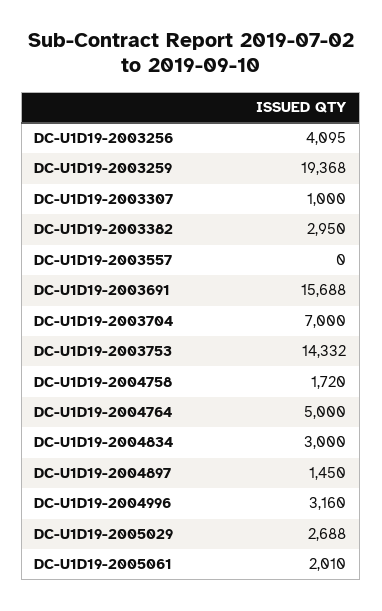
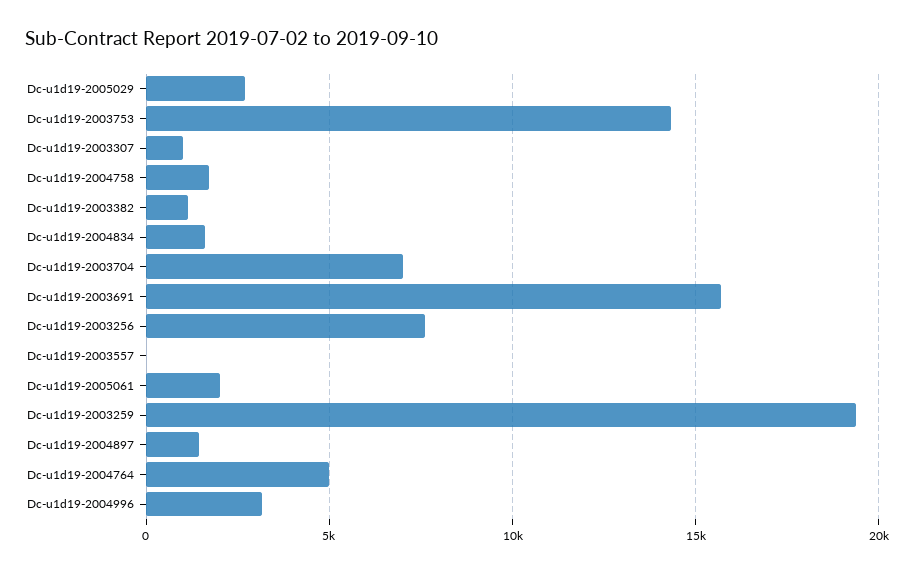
  {
-   "DC-U1D19-2003256": 4095,
+   "DC-U1D19-2003256": 7500,
    "DC-U1D19-2003259": 19368,
    "DC-U1D19-2003307": 1000,
-   "DC-U1D19-2003382": 2950,
+   "DC-U1D19-2003382": 1000,
    "DC-U1D19-2003557": 0,
    "DC-U1D19-2003691": 15688,
    "DC-U1D19-2003704": 7000,
    "DC-U1D19-2003753": 14332,
    "DC-U1D19-2004758": 1720,
    "DC-U1D19-2004764": 5000,
-   "DC-U1D19-2004834": 3000,
+   "DC-U1D19-2004834": 1500,
    "DC-U1D19-2004897": 1450,
    "DC-U1D19-2004996": 3160,
    "DC-U1D19-2005029": 2688,
    "DC-U1D19-2005061": 2010
  }

